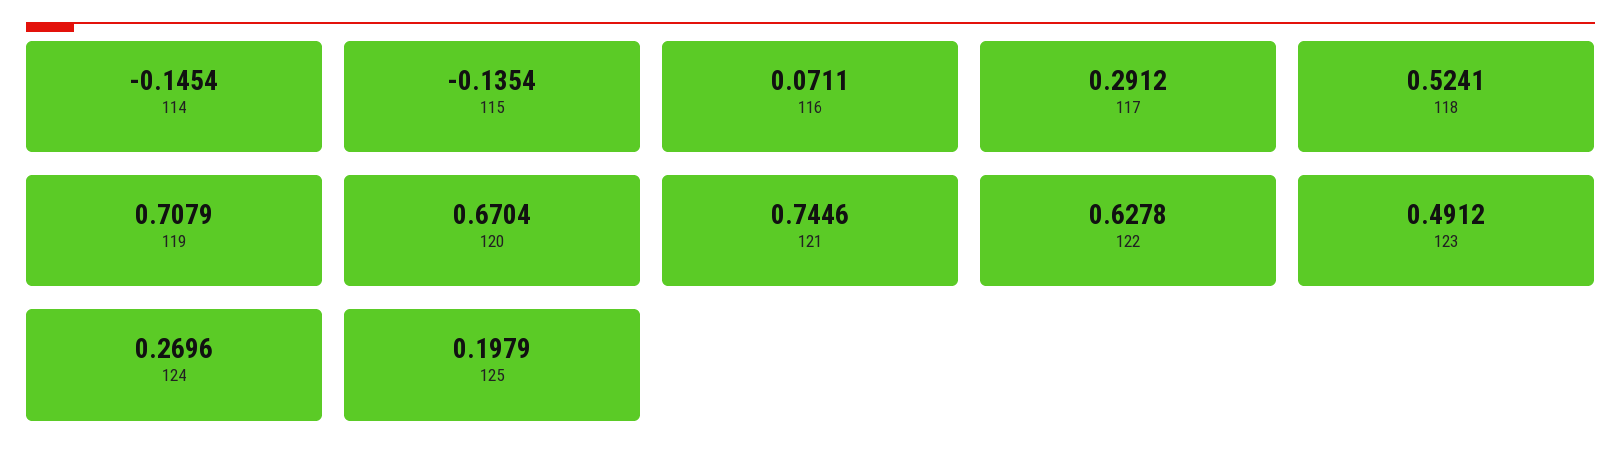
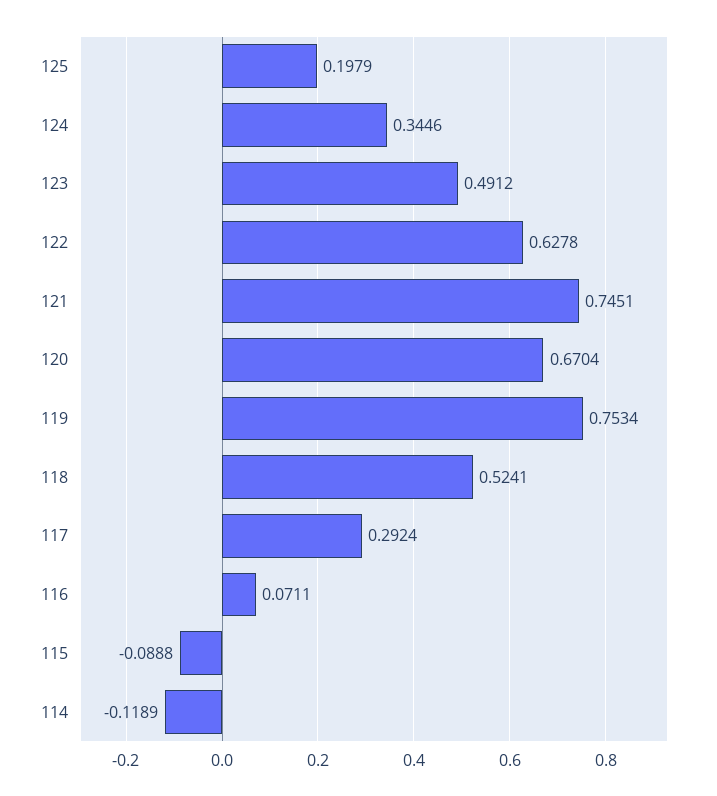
  {
-   "114": -0.1454,
+   "114": -0.1189,
-   "115": -0.1354,
+   "115": -0.0888,
    "116": 0.0711,
-   "117": 0.2912,
+   "117": 0.2924,
    "118": 0.5241,
-   "119": 0.7079,
+   "119": 0.7534,
    "120": 0.6704,
-   "121": 0.7446,
+   "121": 0.7451,
    "122": 0.6278,
    "123": 0.4912,
-   "124": 0.2696,
+   "124": 0.3446,
    "125": 0.1979
  }

